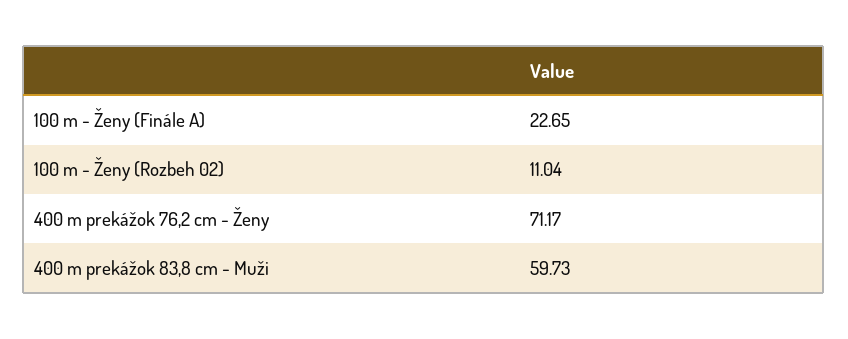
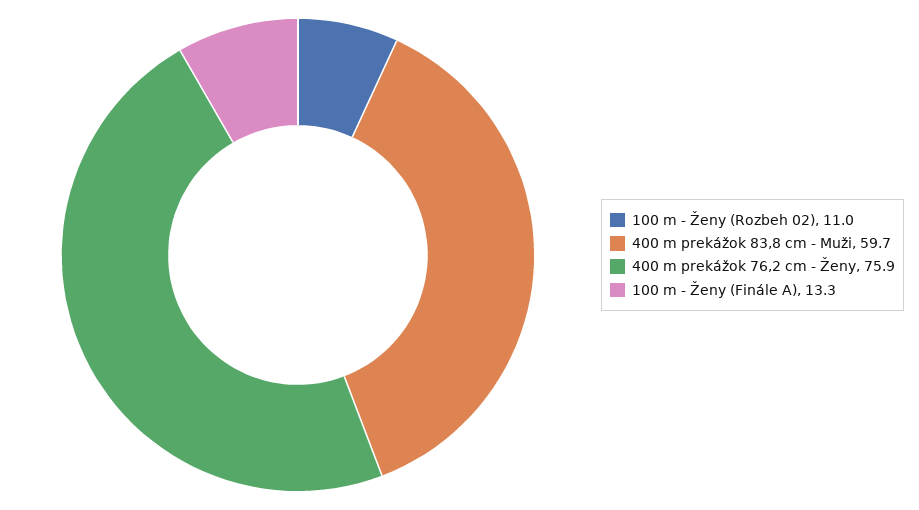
  {
-   "100 m - Ženy (Finále A)": 22.65,
+   "100 m - Ženy (Finále A)": 13.3,
    "100 m - Ženy (Rozbeh 02)": 11.04,
-   "400 m prekážok 76,2 cm - Ženy": 71.17,
+   "400 m prekážok 76,2 cm - Ženy": 75.9,
    "400 m prekážok 83,8 cm - Muži": 59.73
  }

